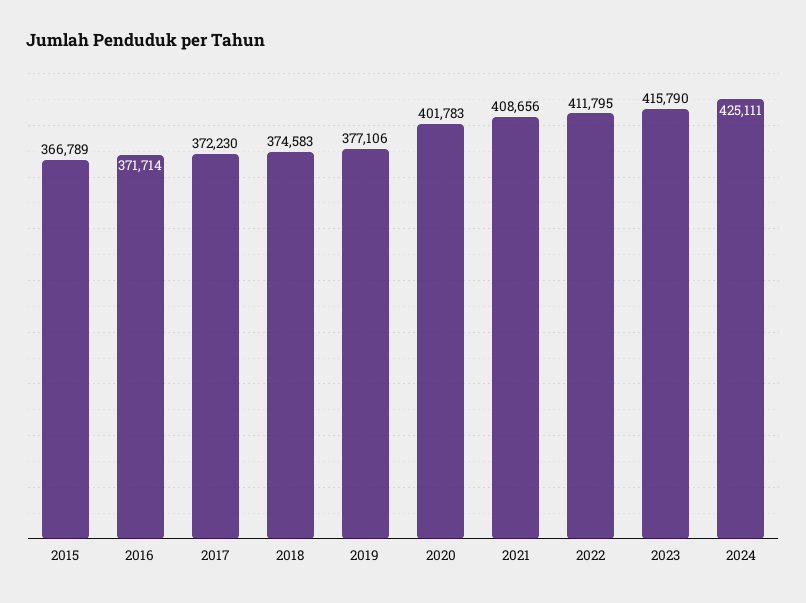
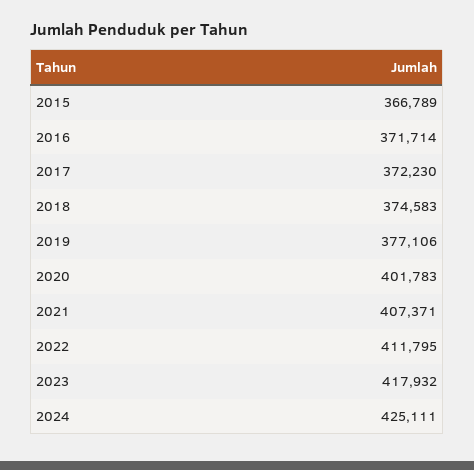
  {
    "2015": 366789,
    "2016": 371714,
    "2017": 372230,
    "2018": 374583,
    "2019": 377106,
    "2020": 401783,
-   "2021": 408656,
+   "2021": 407371,
    "2022": 411795,
-   "2023": 415790,
+   "2023": 417932,
    "2024": 425111
  }

